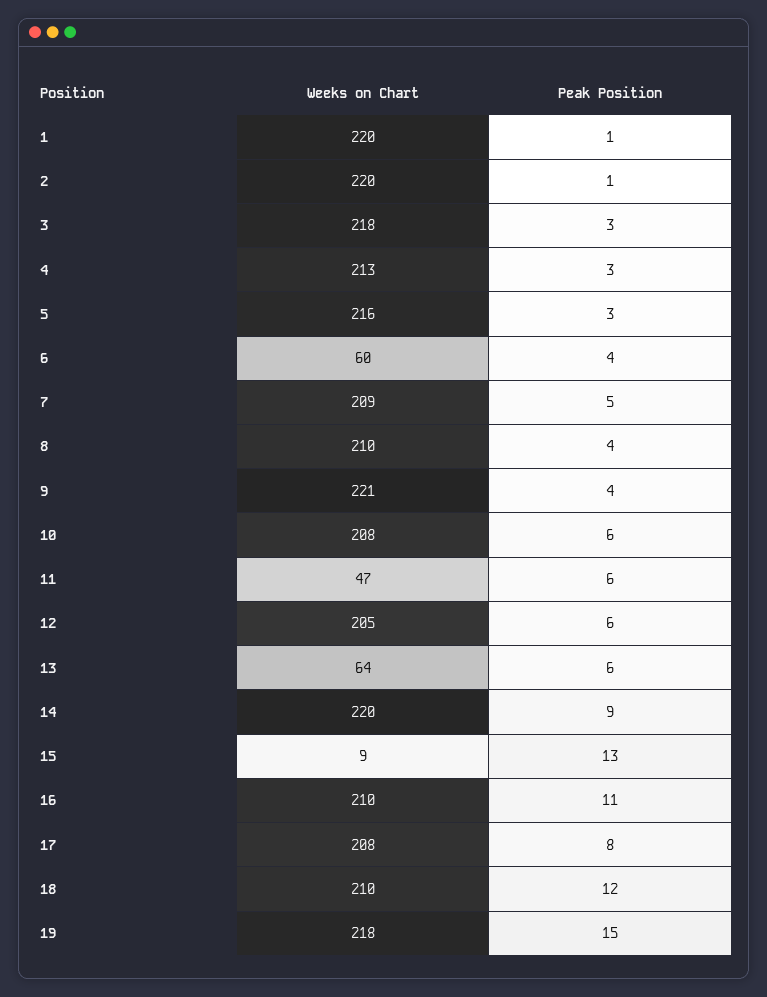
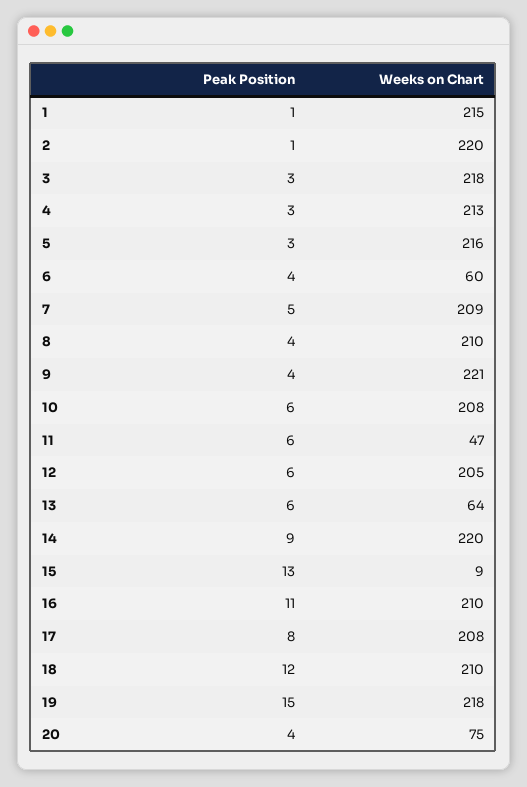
  {
    "Weeks on Chart": {
-     "1": 220,
+     "1": 215,
      "2": 220,
      "3": 218,
      "4": 213,
      "5": 216,
      "6": 60,
      "7": 209,
      "8": 210,
      "9": 221,
      "10": 208,
      "11": 47,
      "12": 205,
      "13": 64,
      "14": 220,
      "15": 9,
      "16": 210,
      "17": 208,
      "18": 210,
-     "19": 218
+     "19": 218,
+     "20": 75
    },
    "Peak Position": {
      "1": 1,
      "2": 1,
      "3": 3,
      "4": 3,
      "5": 3,
      "6": 4,
      "7": 5,
      "8": 4,
      "9": 4,
      "10": 6,
      "11": 6,
      "12": 6,
      "13": 6,
      "14": 9,
      "15": 13,
      "16": 11,
      "17": 8,
      "18": 12,
-     "19": 15
+     "19": 15,
+     "20": 4
    }
  }

